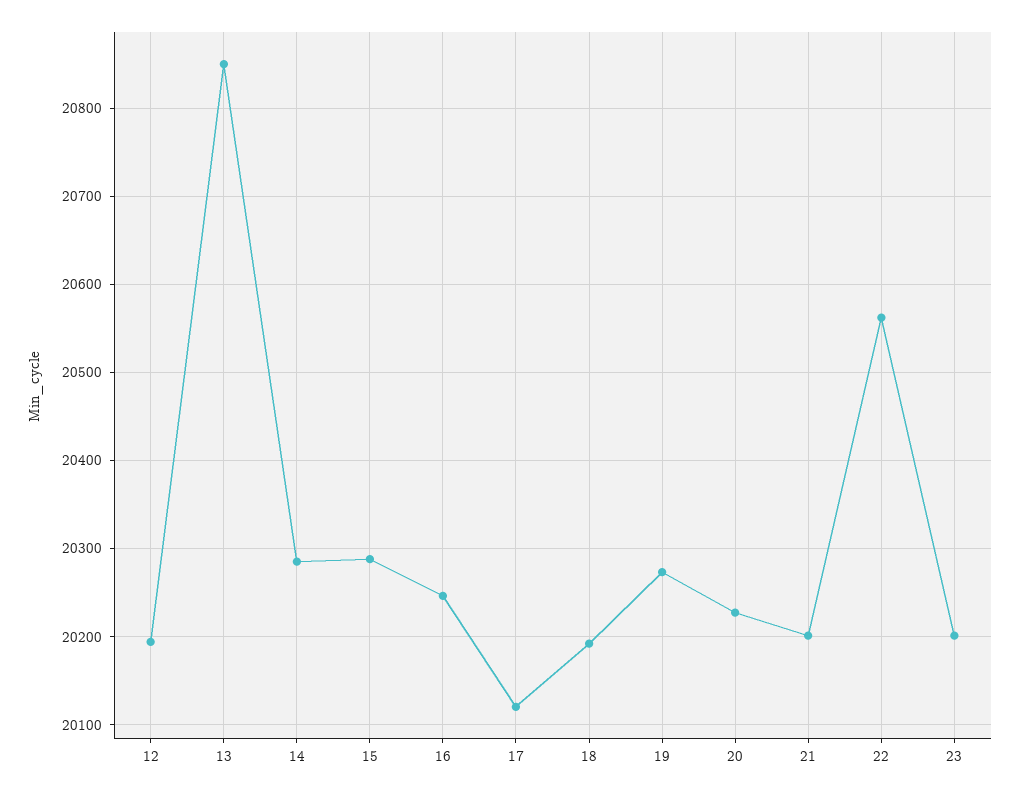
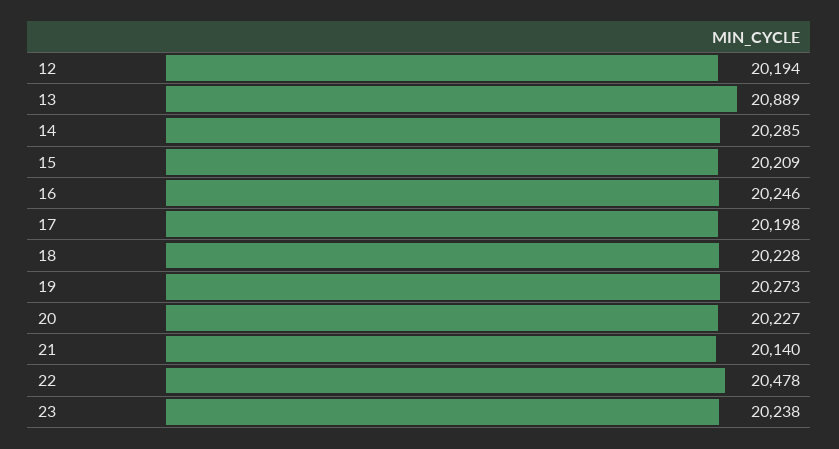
  {
    "12": 20194,
-   "13": 20850,
+   "13": 20889,
    "14": 20285,
-   "15": 20290,
+   "15": 20209,
    "16": 20246,
-   "17": 20120,
+   "17": 20198,
-   "18": 20190,
+   "18": 20228,
    "19": 20273,
    "20": 20227,
-   "21": 20200,
+   "21": 20140,
-   "22": 20560,
+   "22": 20478,
-   "23": 20200
+   "23": 20238
  }

